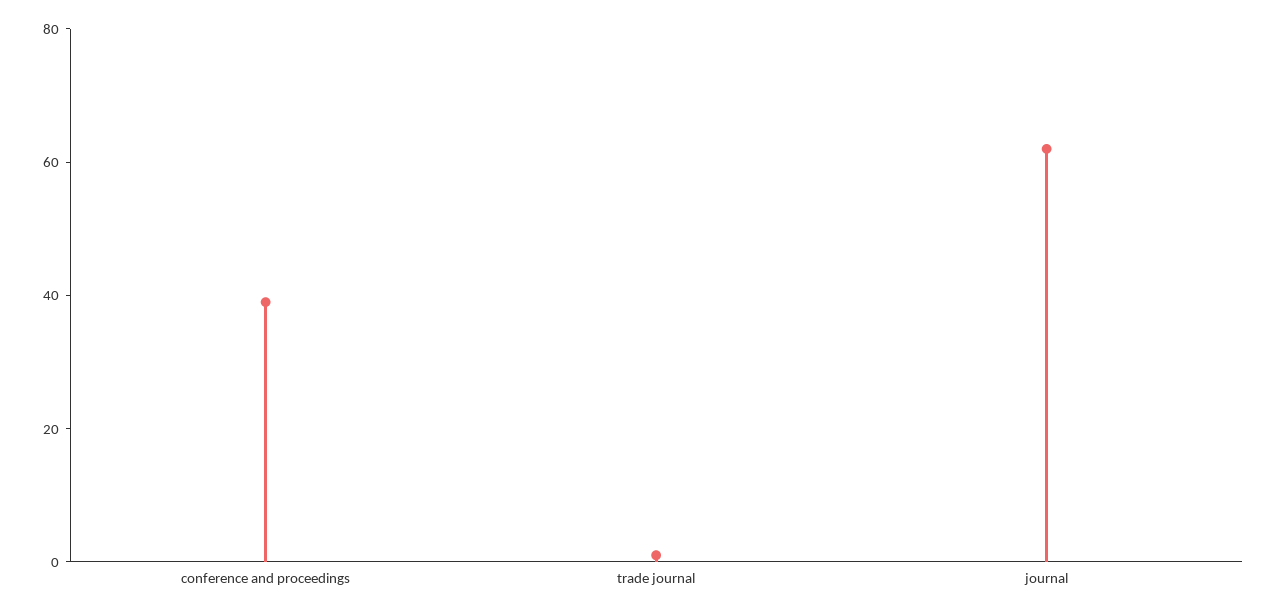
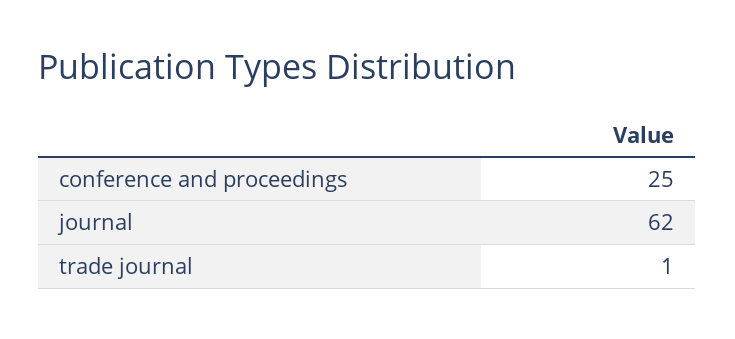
  {
-   "conference and proceedings": 40,
+   "conference and proceedings": 25,
    "trade journal": 1,
    "journal": 62
  }

